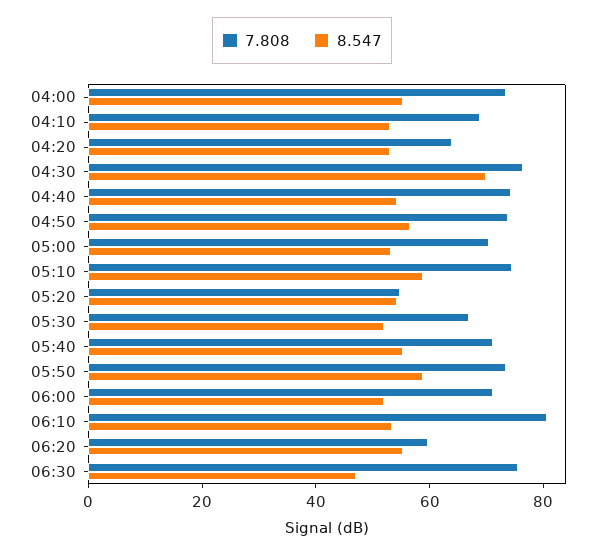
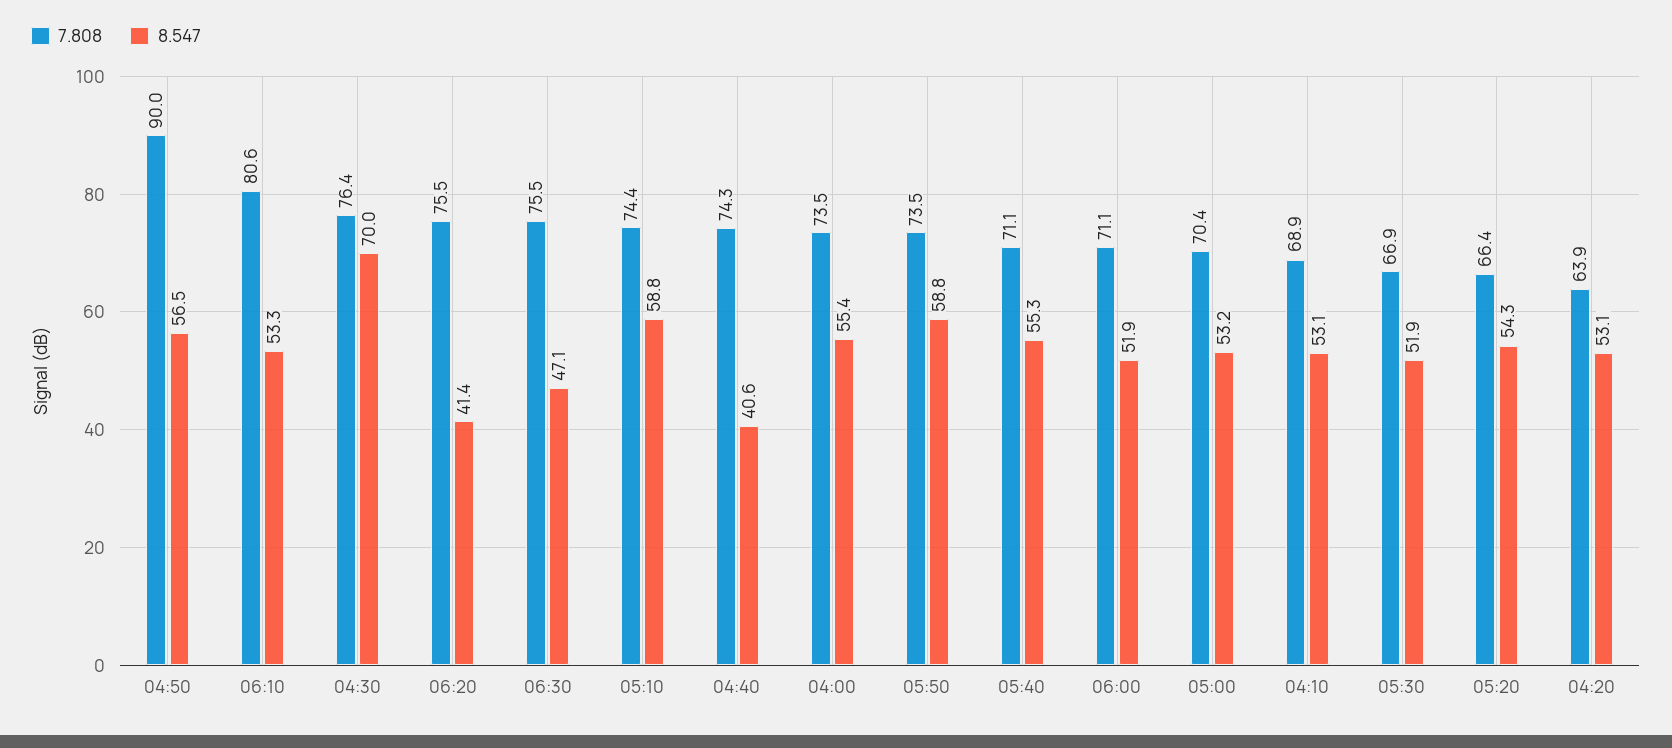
  {
    "7.808": {
      "04:00": 73.5,
      "04:10": 68.9,
      "04:20": 63.9,
      "04:30": 76.4,
      "04:40": 74.3,
-     "04:50": 75,
+     "04:50": 90,
      "05:00": 70.4,
      "05:10": 74.4,
-     "05:20": 55,
+     "05:20": 66.4,
      "05:30": 66.9,
      "05:40": 71.1,
      "05:50": 73.5,
      "06:00": 71.1,
      "06:10": 80.6,
-     "06:20": 60,
+     "06:20": 75.5,
      "06:30": 75.5
    },
    "8.547": {
      "04:00": 55.4,
      "04:10": 53.1,
      "04:20": 53.1,
      "04:30": 70,
-     "04:40": 55,
+     "04:40": 40.6,
      "04:50": 56.5,
      "05:00": 53.2,
      "05:10": 58.8,
      "05:20": 54.3,
      "05:30": 51.9,
      "05:40": 55.3,
      "05:50": 58.8,
      "06:00": 51.9,
      "06:10": 53.3,
-     "06:20": 55,
+     "06:20": 41.4,
      "06:30": 47.1
    }
  }

